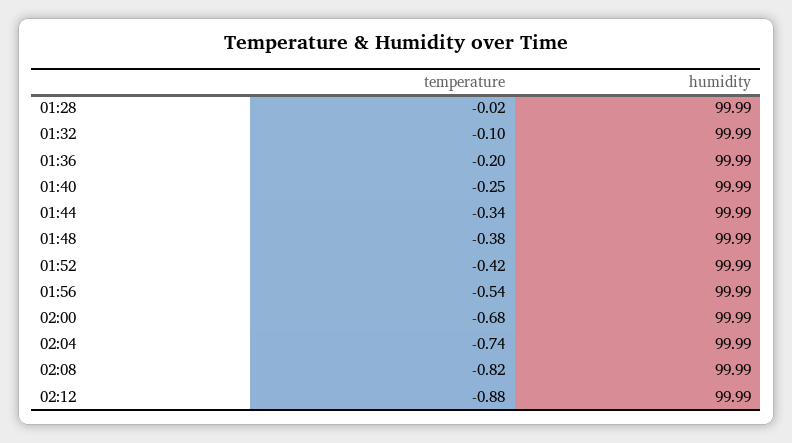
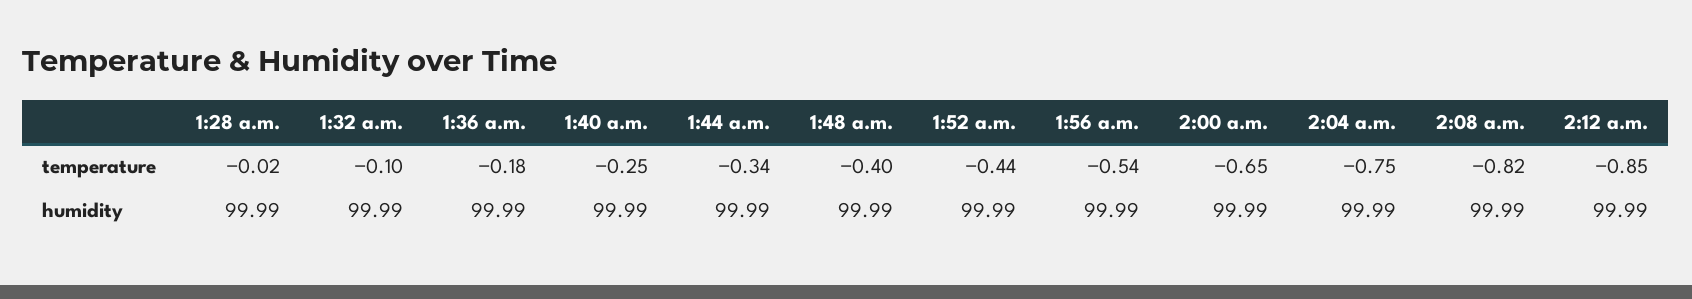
  {
    "temperature": {
      "01:28": -0.02,
      "01:32": -0.1,
-     "01:36": -0.2,
+     "01:36": -0.18,
      "01:40": -0.25,
      "01:44": -0.34,
-     "01:48": -0.38,
+     "01:48": -0.4,
-     "01:52": -0.42,
+     "01:52": -0.44,
      "01:56": -0.54,
-     "02:00": -0.68,
+     "02:00": -0.65,
-     "02:04": -0.74,
+     "02:04": -0.75,
      "02:08": -0.82,
-     "02:12": -0.88
+     "02:12": -0.85
    },
    "humidity": {
      "01:28": 99.99,
      "01:32": 99.99,
      "01:36": 99.99,
      "01:40": 99.99,
      "01:44": 99.99,
      "01:48": 99.99,
      "01:52": 99.99,
      "01:56": 99.99,
      "02:00": 99.99,
      "02:04": 99.99,
      "02:08": 99.99,
      "02:12": 99.99
    }
  }

